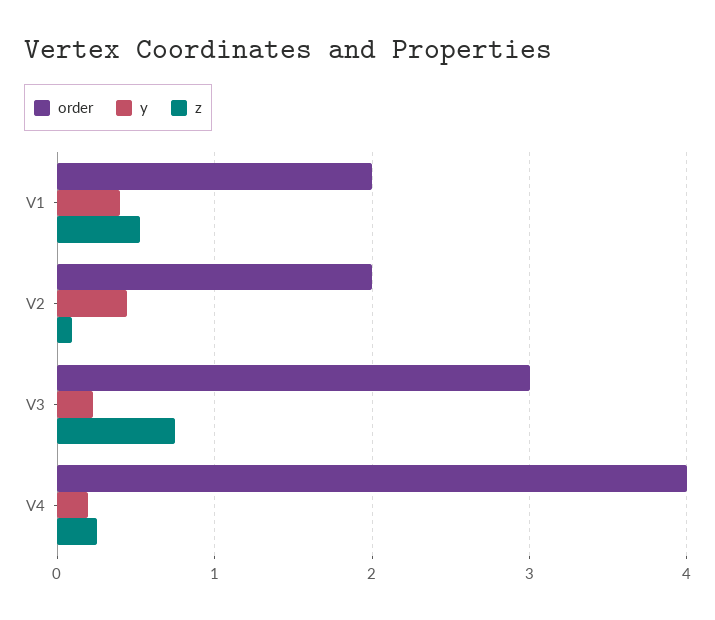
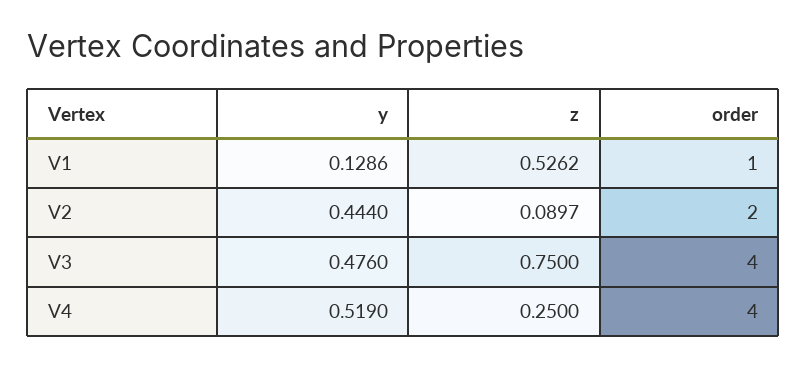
  {
    "order": {
-     "V1": 2,
+     "V1": 1,
      "V2": 2,
-     "V3": 3,
+     "V3": 4,
      "V4": 4
    },
    "y": {
-     "V1": 0.4,
+     "V1": 0.1286,
      "V2": 0.444,
-     "V3": 0.2,
+     "V3": 0.476,
-     "V4": 0.2
+     "V4": 0.519
    },
    "z": {
      "V1": 0.5262,
      "V2": 0.0897,
      "V3": 0.75,
      "V4": 0.25
    }
  }

